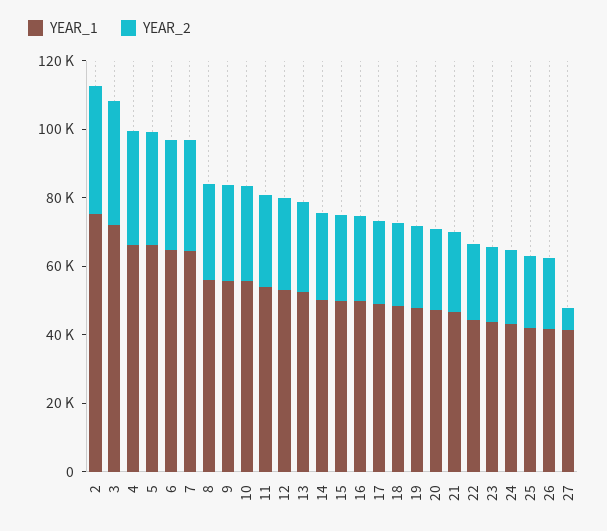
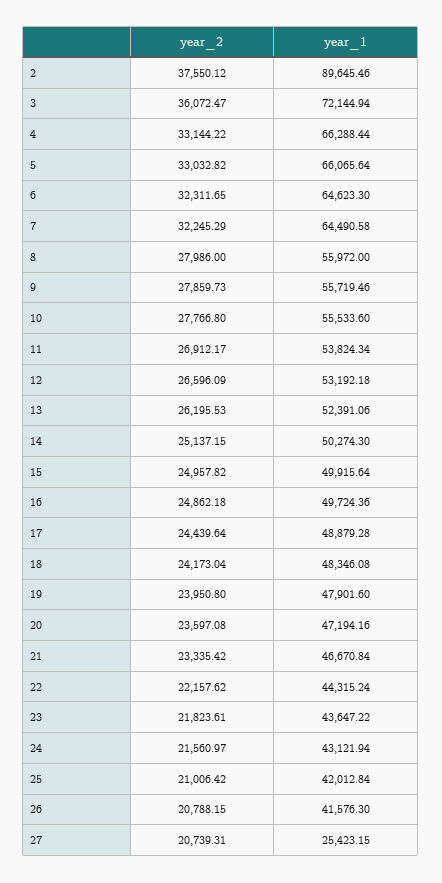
  {
    "YEAR_1": {
-     "2": 75000,
+     "2": 89645.46,
      "3": 72144.94,
      "4": 66288.44,
      "5": 66065.64,
      "6": 64623.3,
      "7": 64490.58,
      "8": 55972,
      "9": 55719.46,
      "10": 55533.6,
      "11": 53824.34,
      "12": 53192.18,
      "13": 52391.06,
      "14": 50274.3,
      "15": 49915.64,
      "16": 49724.36,
      "17": 48879.28,
      "18": 48346.08,
      "19": 47901.6,
      "20": 47194.16,
      "21": 46670.84,
      "22": 44315.24,
      "23": 43647.22,
      "24": 43121.94,
      "25": 42012.84,
      "26": 41576.3,
-     "27": 40000
+     "27": 25423.15
    },
    "YEAR_2": {
      "2": 37550.12,
      "3": 36072.47,
      "4": 33144.22,
      "5": 33032.82,
      "6": 32311.65,
      "7": 32245.29,
      "8": 27986,
      "9": 27859.73,
      "10": 27766.8,
      "11": 26912.17,
      "12": 26596.09,
      "13": 26195.53,
      "14": 25137.15,
      "15": 24957.82,
      "16": 24862.18,
      "17": 24439.64,
      "18": 24173.04,
      "19": 23950.8,
      "20": 23597.08,
      "21": 23335.42,
      "22": 22157.62,
      "23": 21823.61,
      "24": 21560.97,
      "25": 21006.42,
      "26": 20788.15,
-     "27": 5000
+     "27": 20739.31
    }
  }

